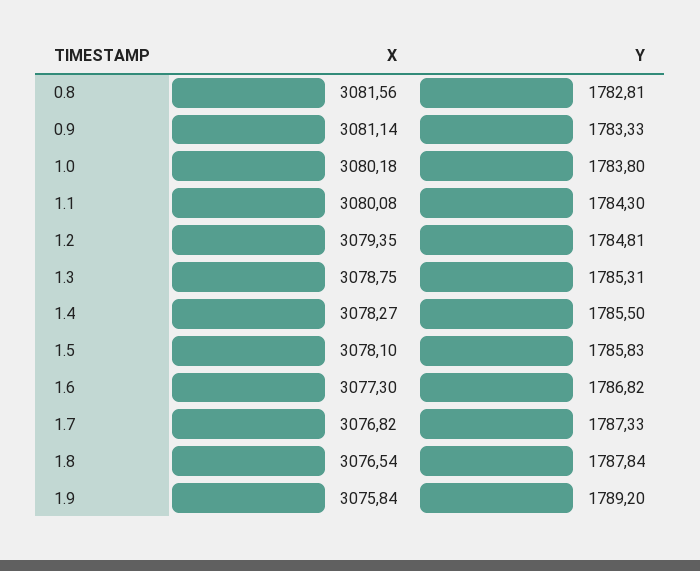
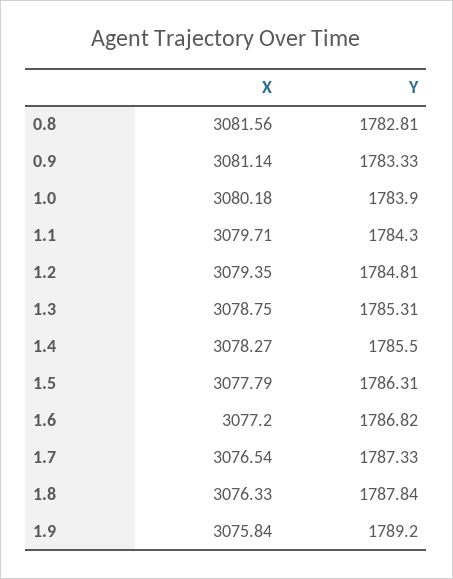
  {
    "X": {
      "0.8": 3081.56,
      "0.9": 3081.14,
      "1.0": 3080.18,
-     "1.1": 3080.08,
+     "1.1": 3079.71,
      "1.2": 3079.35,
      "1.3": 3078.75,
      "1.4": 3078.27,
-     "1.5": 3078.1,
+     "1.5": 3077.79,
-     "1.6": 3077.3,
+     "1.6": 3077.2,
-     "1.7": 3076.82,
+     "1.7": 3076.54,
-     "1.8": 3076.54,
+     "1.8": 3076.33,
      "1.9": 3075.84
    },
    "Y": {
      "0.8": 1782.81,
      "0.9": 1783.33,
-     "1.0": 1783.8,
+     "1.0": 1783.9,
      "1.1": 1784.3,
      "1.2": 1784.81,
      "1.3": 1785.31,
      "1.4": 1785.5,
-     "1.5": 1785.83,
+     "1.5": 1786.31,
      "1.6": 1786.82,
      "1.7": 1787.33,
      "1.8": 1787.84,
      "1.9": 1789.2
    }
  }

